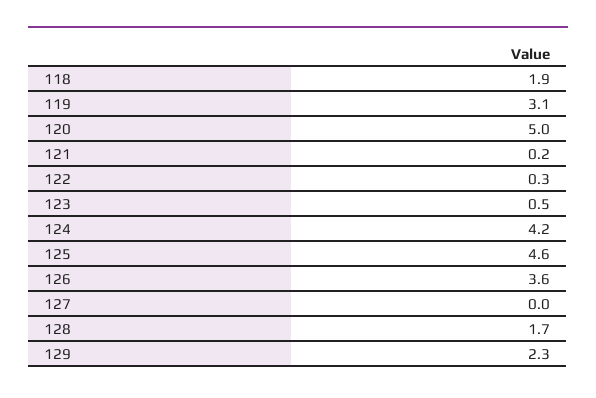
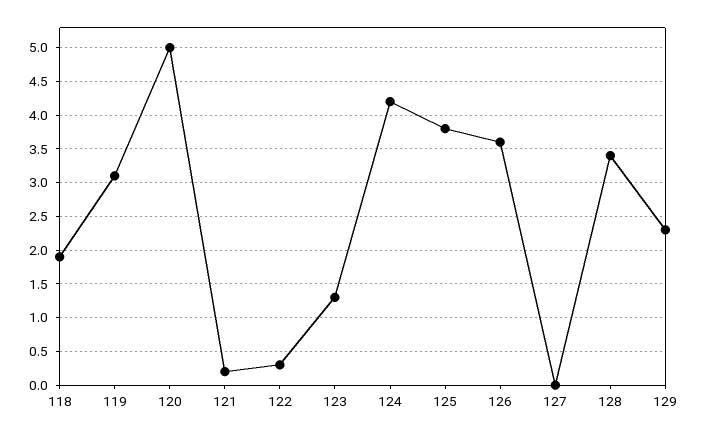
  {
    "118": 1.9,
    "119": 3.1,
    "120": 5,
    "121": 0.2,
    "122": 0.3,
-   "123": 0.5,
+   "123": 1.3,
    "124": 4.2,
-   "125": 4.6,
+   "125": 3.8,
    "126": 3.6,
    "127": 0,
-   "128": 1.7,
+   "128": 3.4,
    "129": 2.3
  }

